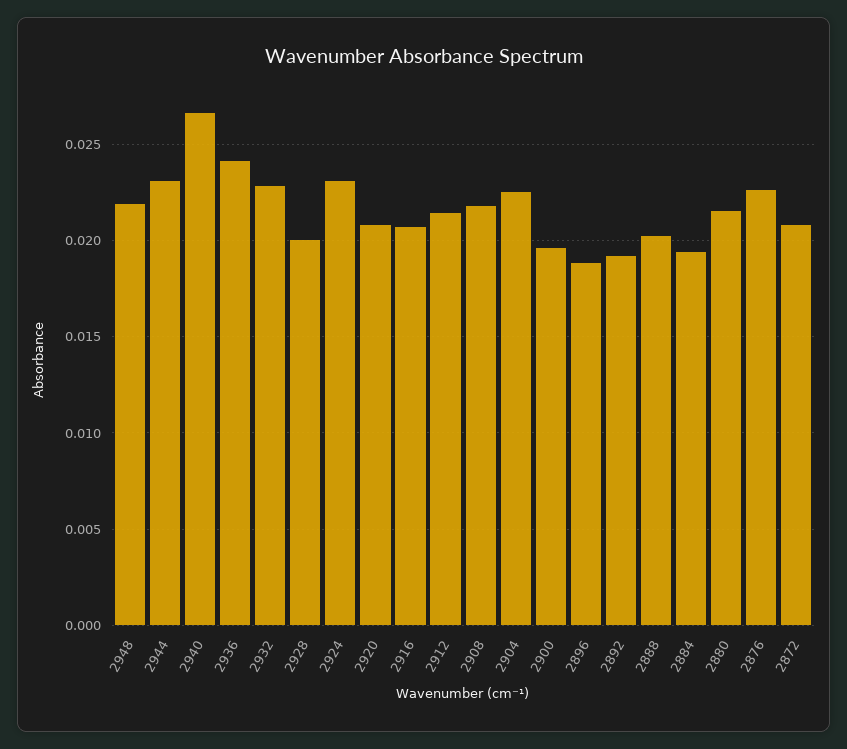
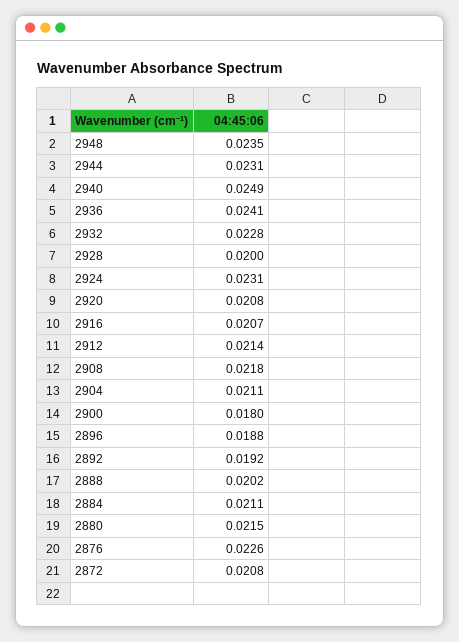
  {
-   "2948": 0.022,
+   "2948": 0.0235,
    "2944": 0.0231,
-   "2940": 0.0265,
+   "2940": 0.0249,
    "2936": 0.0241,
    "2932": 0.0228,
    "2928": 0.02,
    "2924": 0.0231,
    "2920": 0.0208,
    "2916": 0.0207,
    "2912": 0.0214,
    "2908": 0.0218,
-   "2904": 0.0225,
+   "2904": 0.0211,
-   "2900": 0.0195,
+   "2900": 0.018,
    "2896": 0.0188,
    "2892": 0.0192,
    "2888": 0.0202,
-   "2884": 0.0195,
+   "2884": 0.0211,
    "2880": 0.0215,
    "2876": 0.0226,
    "2872": 0.0208
  }

